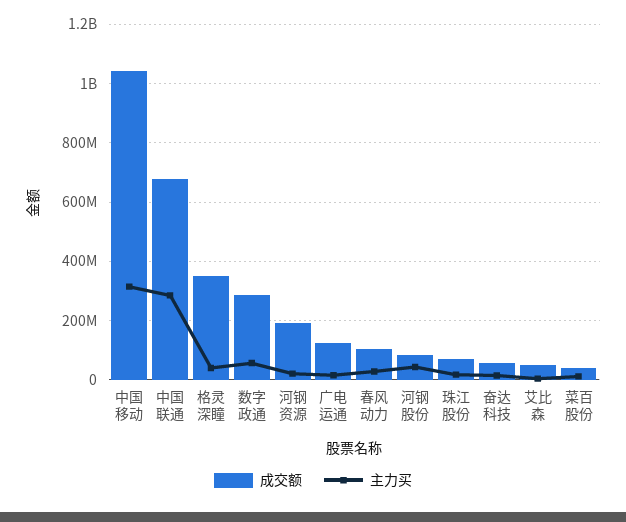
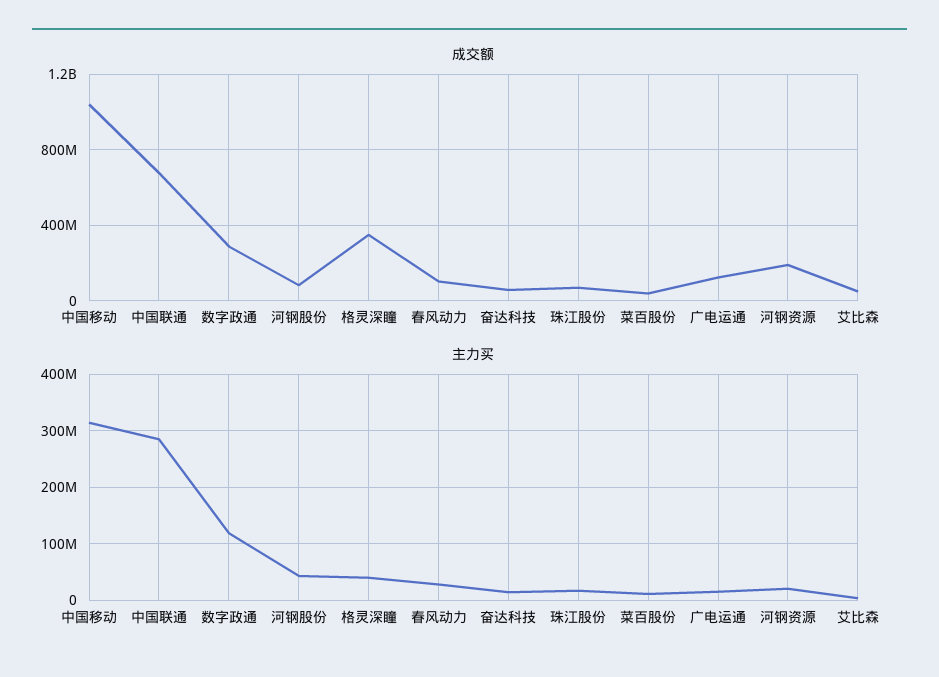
  {
    "成交额": {
      "中国移动": 1050000000,
      "中国联通": 675000000,
      "格灵深瞳": 350000000,
      "数字政通": 300000000,
      "河钢资源": 200000000,
      "广电运通": 125000000,
      "春风动力": 100000000,
      "河钢股份": 75000000,
      "珠江股份": 75000000,
      "奋达科技": 50000000,
      "艾比森": 50000000,
      "菜百股份": 50000000
    },
    "主力买": {
      "中国移动": 320000000,
      "中国联通": 280000000,
      "格灵深瞳": 40000000,
-     "数字政通": 50000000,
+     "数字政通": 120000000,
      "河钢资源": 20000000,
      "广电运通": 20000000,
      "春风动力": 20000000,
      "河钢股份": 40000000,
      "珠江股份": 20000000,
      "奋达科技": 20000000,
      "艾比森": 0,
      "菜百股份": 20000000
    }
  }

